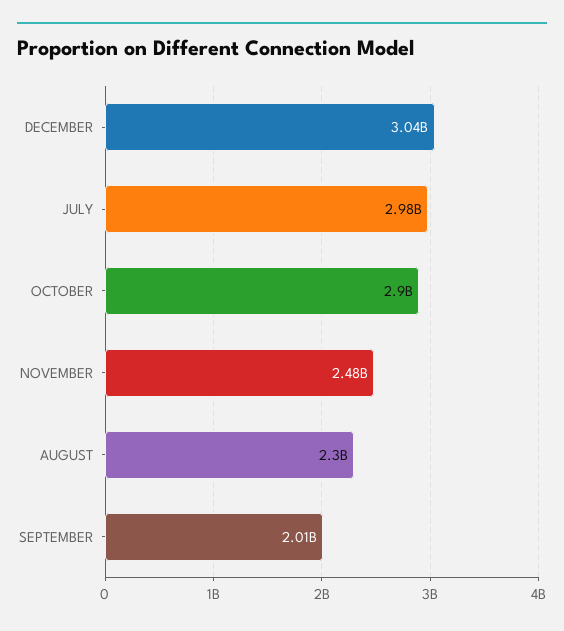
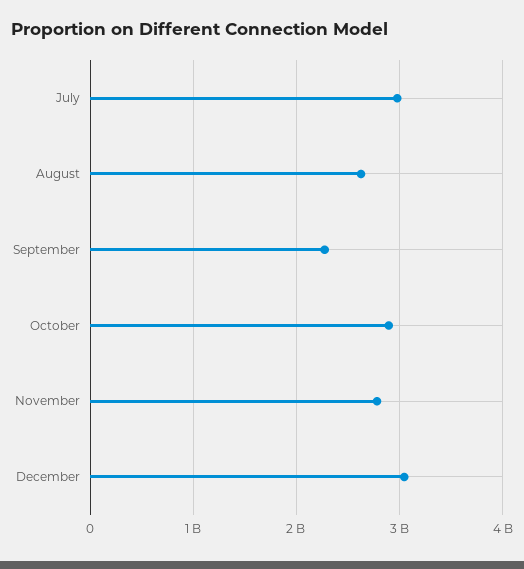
  {
    "DECEMBER": 3040000000,
    "JULY": 2980000000,
    "OCTOBER": 2900000000,
-   "NOVEMBER": 2480000000,
+   "NOVEMBER": 2800000000,
-   "AUGUST": 2300000000,
+   "AUGUST": 2600000000,
-   "SEPTEMBER": 2010000000
+   "SEPTEMBER": 2300000000
  }

